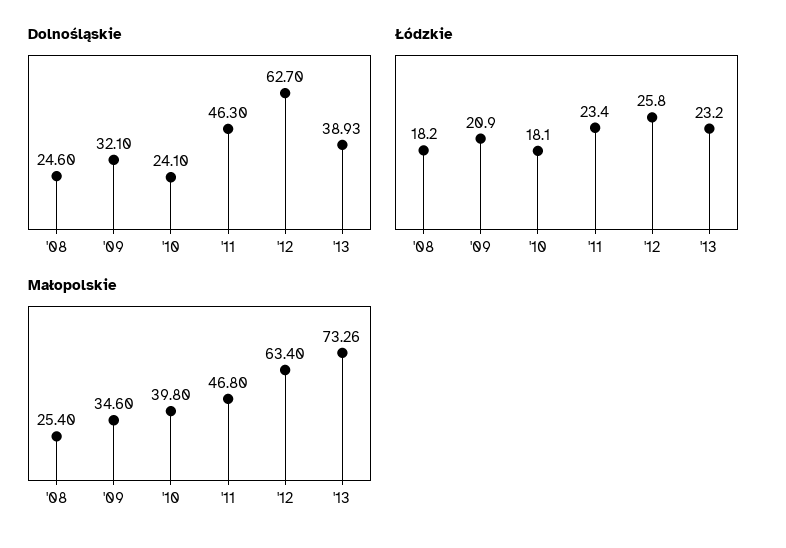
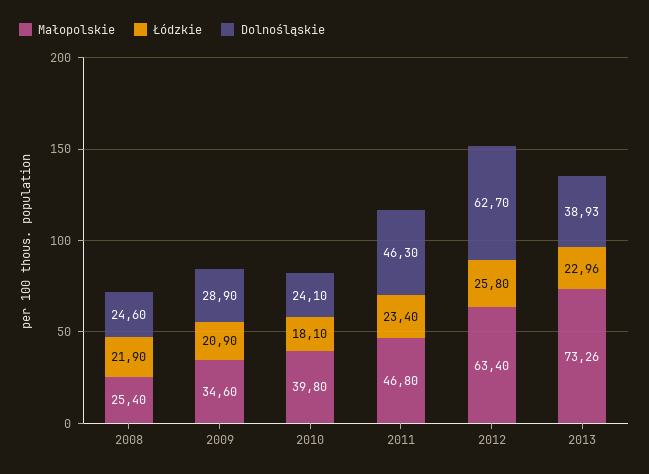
  {
    "Dolnośląskie": {
      "'08": 24.6,
-     "'09": 32.1,
+     "'09": 28.9,
      "'10": 24.1,
      "'11": 46.3,
      "'12": 62.7,
      "'13": 38.93
    },
    "Łódzkie": {
-     "'08": 18.2,
+     "'08": 21.9,
      "'09": 20.9,
      "'10": 18.1,
      "'11": 23.4,
      "'12": 25.8,
-     "'13": 23.2
+     "'13": 22.96
    },
    "Małopolskie": {
      "'08": 25.4,
      "'09": 34.6,
      "'10": 39.8,
      "'11": 46.8,
      "'12": 63.4,
      "'13": 73.26
    }
  }

